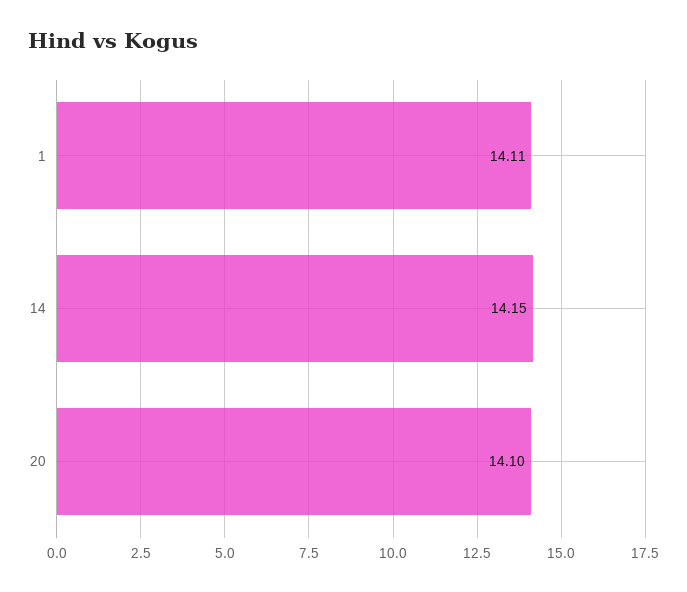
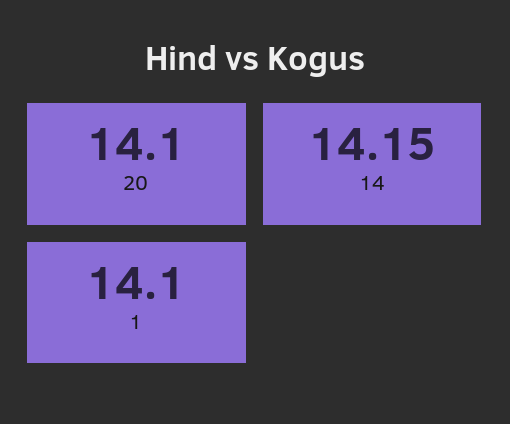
  {
-   "1": 14.11,
+   "1": 14.1,
    "14": 14.15,
    "20": 14.1
  }

